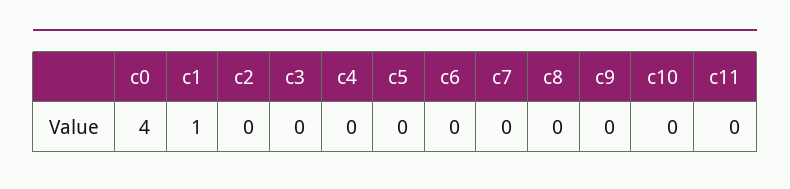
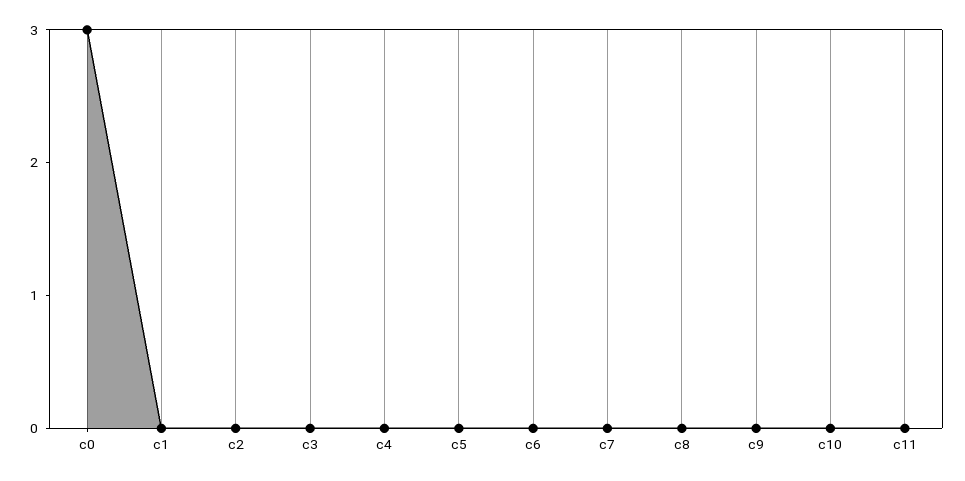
  {
-   "c0": 4,
+   "c0": 3,
-   "c1": 1,
+   "c1": 0,
    "c2": 0,
    "c3": 0,
    "c4": 0,
    "c5": 0,
    "c6": 0,
    "c7": 0,
    "c8": 0,
    "c9": 0,
    "c10": 0,
    "c11": 0
  }

